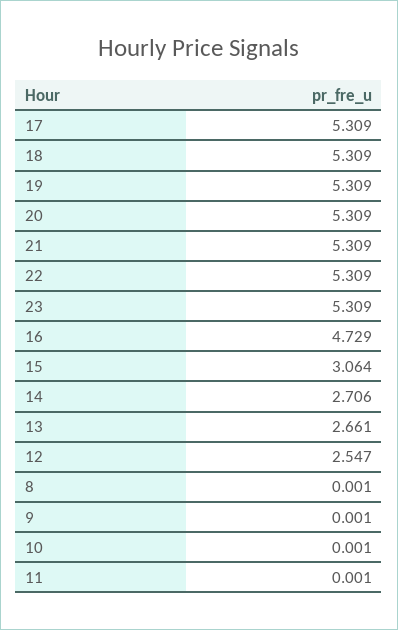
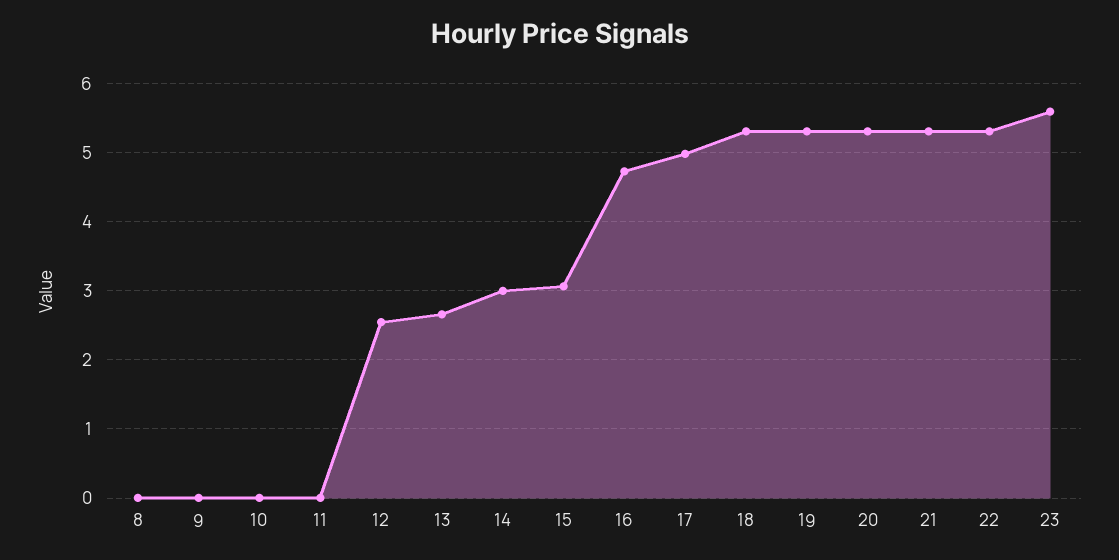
  {
-   "17": 5.309,
+   "17": 5,
    "18": 5.309,
    "19": 5.309,
    "20": 5.309,
    "21": 5.309,
    "22": 5.309,
-   "23": 5.309,
+   "23": 5.6,
    "16": 4.729,
    "15": 3.064,
-   "14": 2.706,
+   "14": 3,
    "13": 2.661,
    "12": 2.547,
    "8": 0.001,
    "9": 0.001,
    "10": 0.001,
    "11": 0.001
  }

